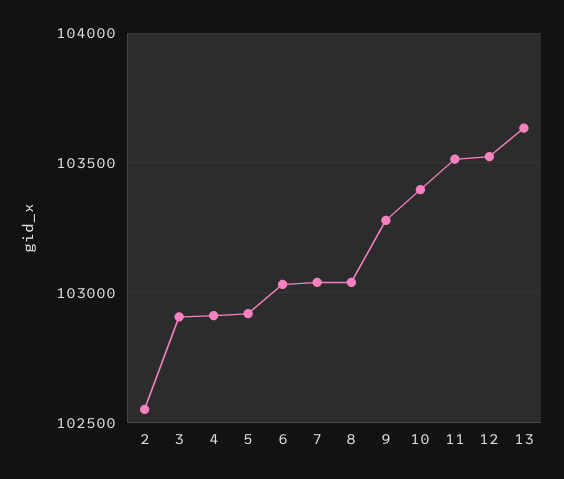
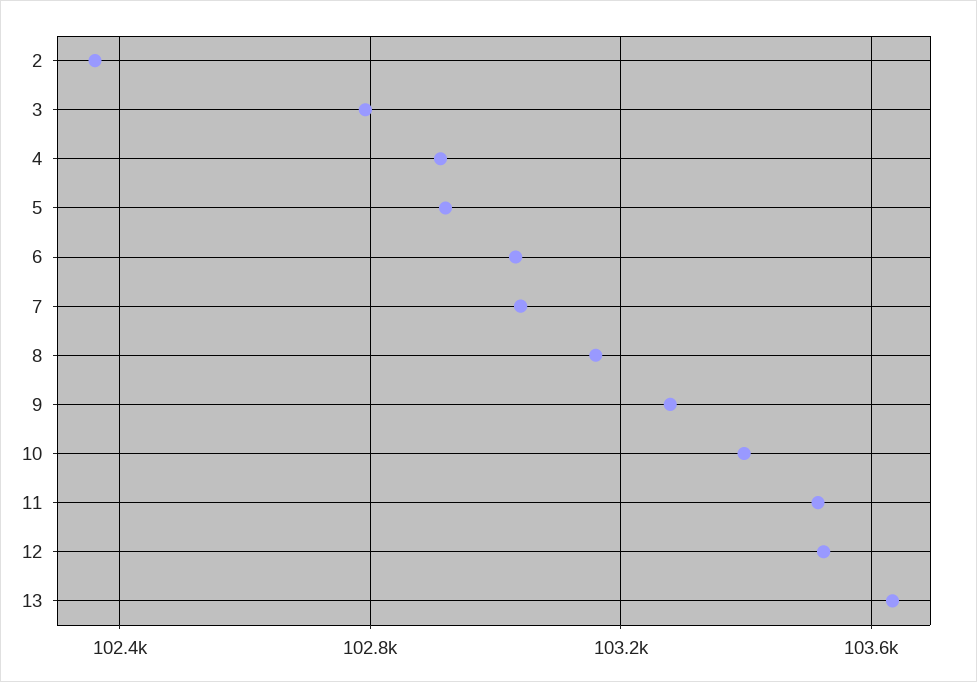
  {
-   "2": 102550,
+   "2": 102350,
-   "3": 102900,
+   "3": 102800,
    "4": 102900,
    "5": 102900,
    "6": 103050,
    "7": 103050,
-   "8": 103050,
+   "8": 103150,
    "9": 103300,
    "10": 103400,
    "11": 103500,
    "12": 103500,
    "13": 103650
  }

